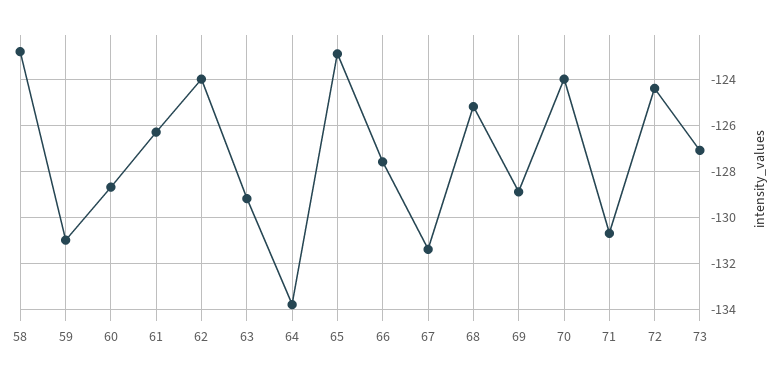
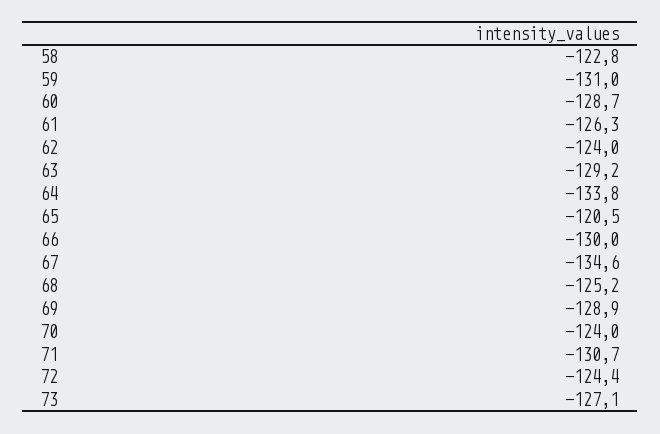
  {
    "58": -122.8,
    "59": -131,
    "60": -128.7,
    "61": -126.3,
    "62": -124,
    "63": -129.2,
    "64": -133.8,
-   "65": -123,
+   "65": -120.5,
-   "66": -127.5,
+   "66": -130,
-   "67": -131.5,
+   "67": -134.6,
    "68": -125.2,
    "69": -128.9,
    "70": -124,
    "71": -130.7,
    "72": -124.4,
    "73": -127.1
  }

